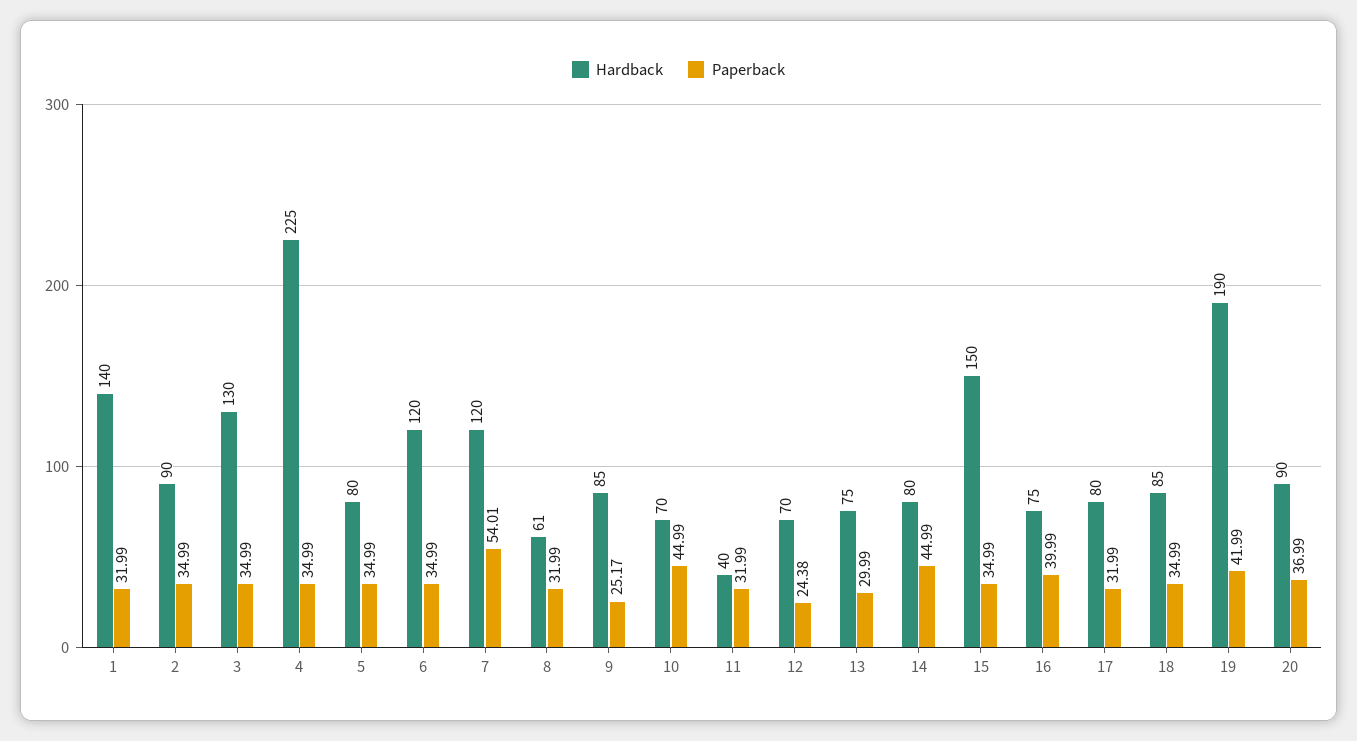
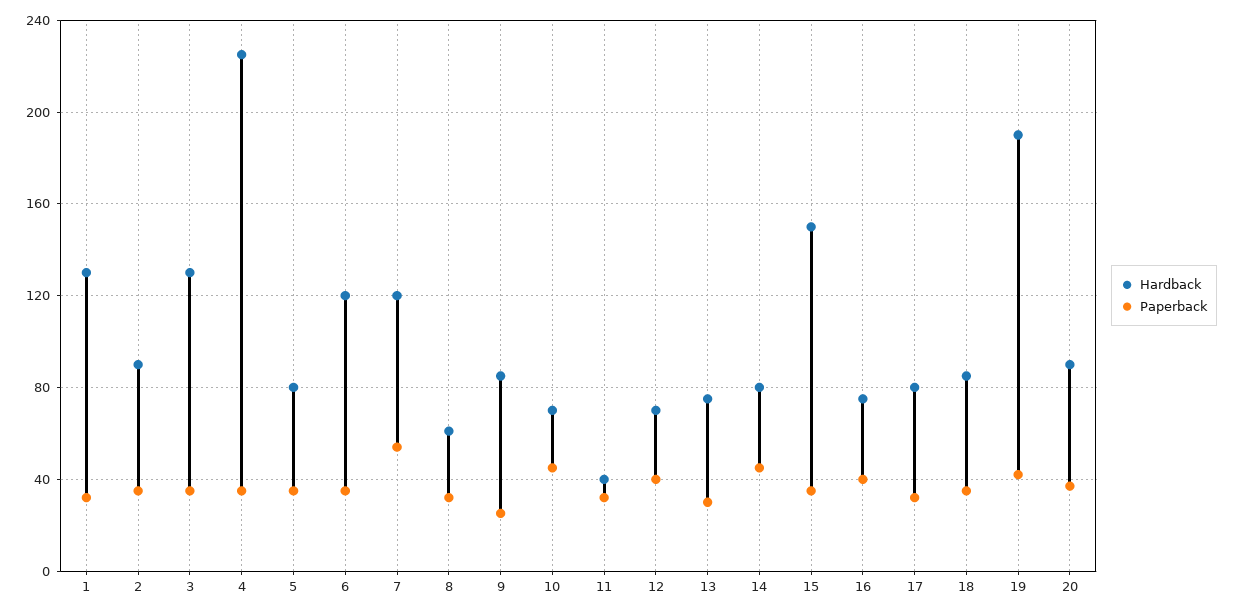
  {
    "Hardback": {
-     "1": 140,
+     "1": 130,
      "2": 90,
      "3": 130,
      "4": 225,
      "5": 80,
      "6": 120,
      "7": 120,
      "8": 61,
      "9": 85,
      "10": 70,
      "11": 40,
      "12": 70,
      "13": 75,
      "14": 80,
      "15": 150,
      "16": 75,
      "17": 80,
      "18": 85,
      "19": 190,
      "20": 90
    },
    "Paperback": {
      "1": 31.99,
      "2": 34.99,
      "3": 34.99,
      "4": 34.99,
      "5": 34.99,
      "6": 34.99,
      "7": 54.01,
      "8": 31.99,
      "9": 25.17,
      "10": 44.99,
      "11": 31.99,
-     "12": 24.38,
+     "12": 40,
      "13": 29.99,
      "14": 44.99,
      "15": 34.99,
      "16": 39.99,
      "17": 31.99,
      "18": 34.99,
      "19": 41.99,
      "20": 36.99
    }
  }

